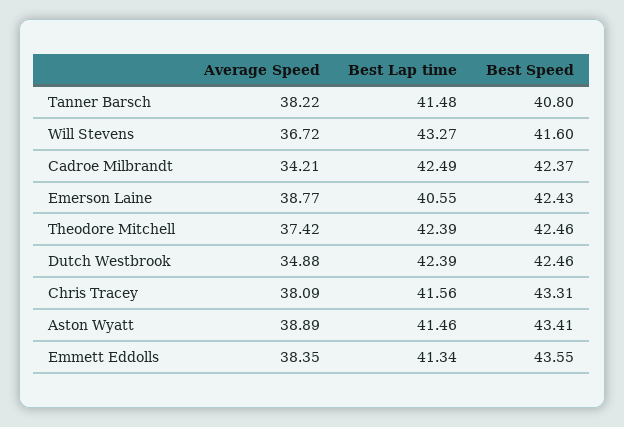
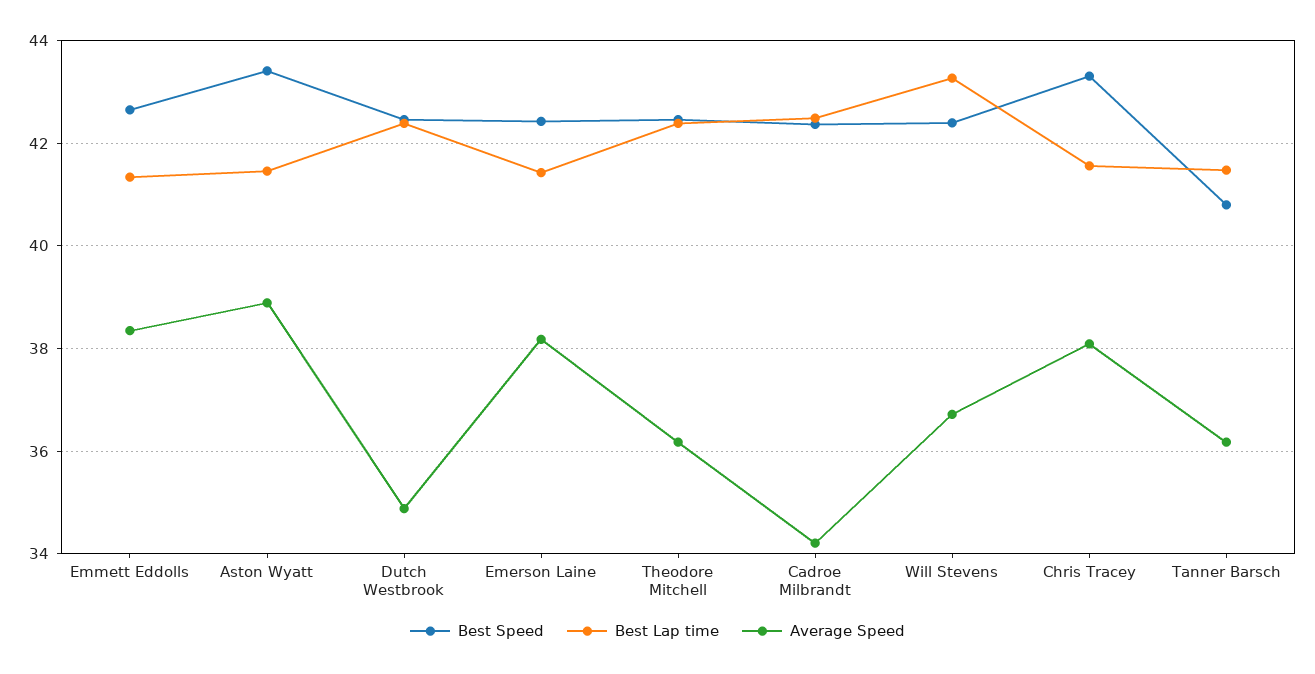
  {
    "Average Speed": {
-     "Tanner Barsch": 38.22,
+     "Tanner Barsch": 36.2,
      "Will Stevens": 36.72,
      "Cadroe Milbrandt": 34.21,
-     "Emerson Laine": 38.77,
+     "Emerson Laine": 38.2,
-     "Theodore Mitchell": 37.42,
+     "Theodore Mitchell": 36.2,
      "Dutch Westbrook": 34.88,
      "Chris Tracey": 38.09,
      "Aston Wyatt": 38.89,
      "Emmett Eddolls": 38.35
    },
    "Best Lap time": {
      "Tanner Barsch": 41.48,
      "Will Stevens": 43.27,
      "Cadroe Milbrandt": 42.49,
-     "Emerson Laine": 40.55,
+     "Emerson Laine": 41.4,
      "Theodore Mitchell": 42.39,
      "Dutch Westbrook": 42.39,
      "Chris Tracey": 41.56,
      "Aston Wyatt": 41.46,
      "Emmett Eddolls": 41.34
    },
    "Best Speed": {
      "Tanner Barsch": 40.8,
-     "Will Stevens": 41.6,
+     "Will Stevens": 42.4,
      "Cadroe Milbrandt": 42.37,
      "Emerson Laine": 42.43,
      "Theodore Mitchell": 42.46,
      "Dutch Westbrook": 42.46,
      "Chris Tracey": 43.31,
      "Aston Wyatt": 43.41,
-     "Emmett Eddolls": 43.55
+     "Emmett Eddolls": 42.6
    }
  }

